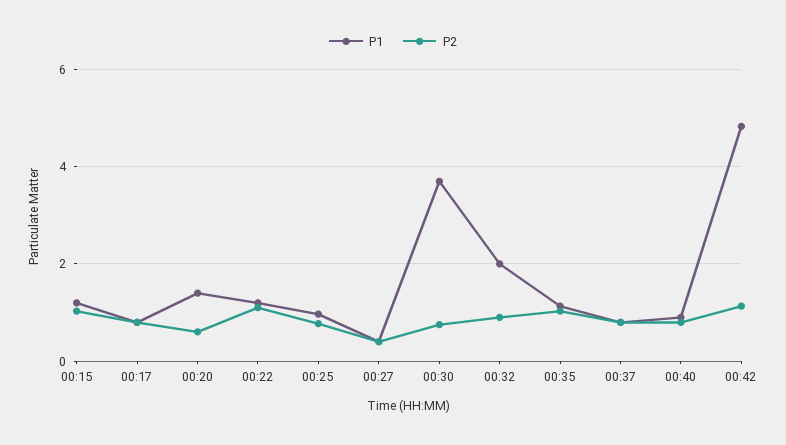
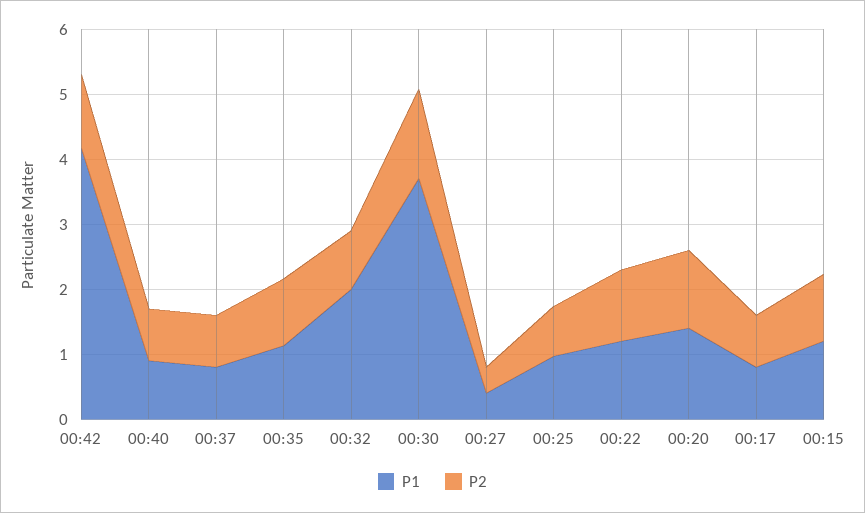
  {
    "P1": {
      "00:15": 1.2,
      "00:17": 0.8,
      "00:20": 1.4,
      "00:22": 1.2,
      "00:25": 1,
      "00:27": 0.4,
      "00:30": 3.8,
      "00:32": 2,
      "00:35": 1.2,
      "00:37": 0.8,
      "00:40": 1,
-     "00:42": 4.8
+     "00:42": 4.2
    },
    "P2": {
      "00:15": 1,
      "00:17": 0.8,
-     "00:20": 0.6,
+     "00:20": 1.2,
      "00:22": 1.2,
      "00:25": 0.8,
      "00:27": 0.4,
-     "00:30": 0.8,
+     "00:30": 1.4,
      "00:32": 1,
      "00:35": 1,
      "00:37": 0.8,
      "00:40": 0.8,
      "00:42": 1.2
    }
  }

